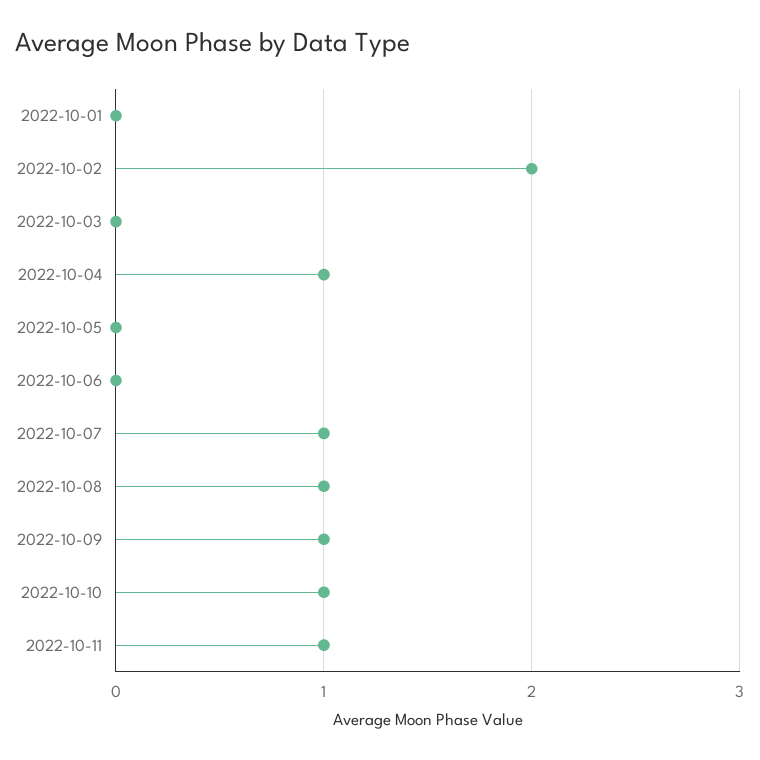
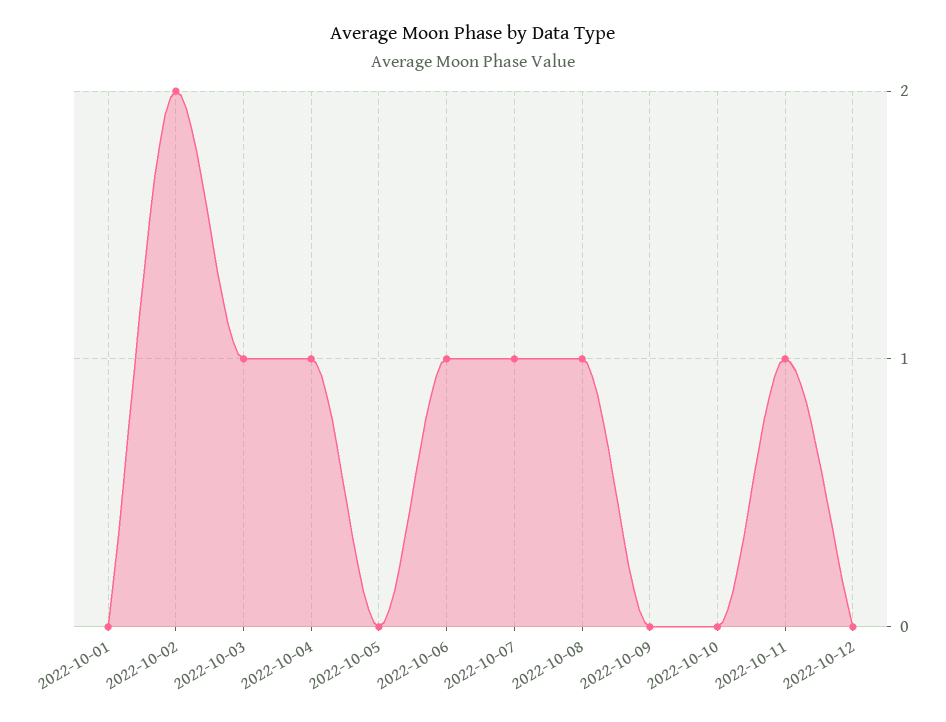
  {
    "2022-10-01": 0,
    "2022-10-02": 2,
-   "2022-10-03": 0,
+   "2022-10-03": 1,
    "2022-10-04": 1,
    "2022-10-05": 0,
-   "2022-10-06": 0,
+   "2022-10-06": 1,
    "2022-10-07": 1,
    "2022-10-08": 1,
-   "2022-10-09": 1,
+   "2022-10-09": 0,
-   "2022-10-10": 1,
+   "2022-10-10": 0,
-   "2022-10-11": 1
+   "2022-10-11": 1,
+   "2022-10-12": 0
  }

